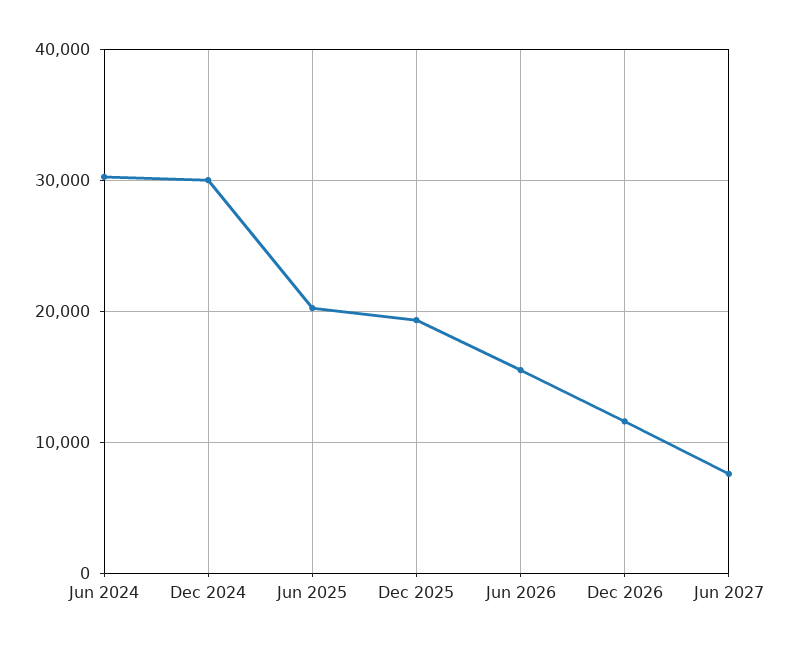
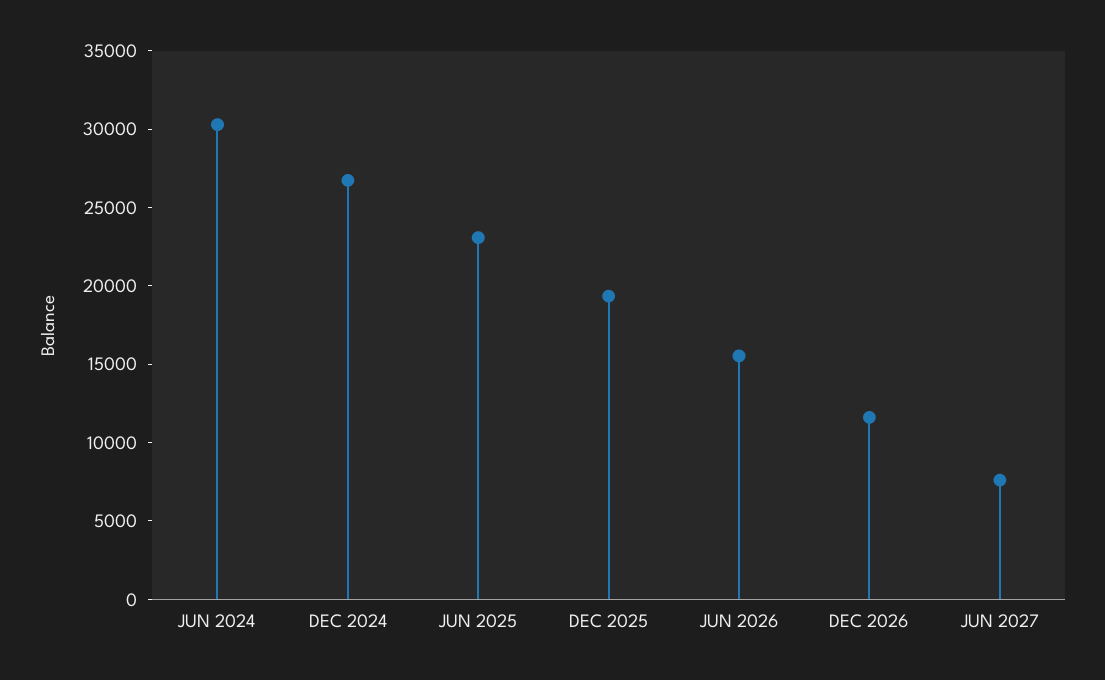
  {
    "Jun 2024": 30000,
-   "Dec 2024": 30000,
+   "Dec 2024": 27000,
-   "Jun 2025": 20000,
+   "Jun 2025": 23000,
    "Dec 2025": 19000,
    "Jun 2026": 16000,
    "Dec 2026": 12000,
    "Jun 2027": 8000
  }

